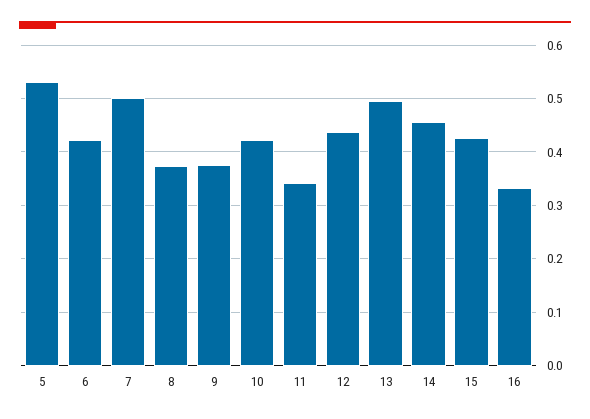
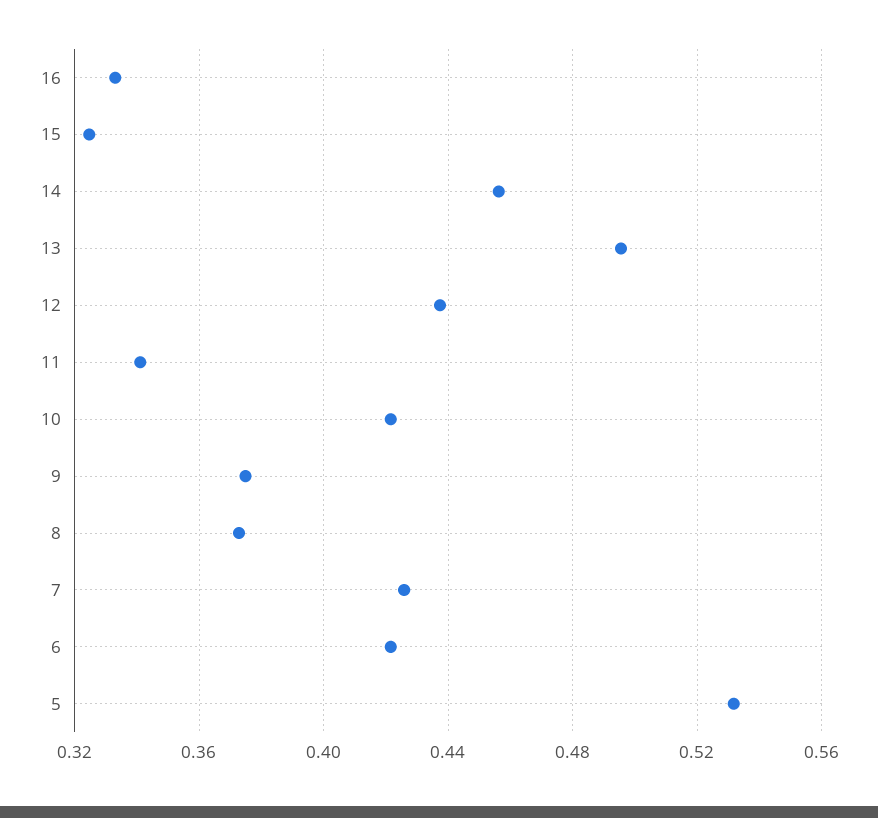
  {
    "5": 0.53,
    "6": 0.42,
-   "7": 0.5,
+   "7": 0.425,
    "8": 0.375,
    "9": 0.375,
    "10": 0.42,
    "11": 0.34,
    "12": 0.435,
    "13": 0.495,
    "14": 0.455,
-   "15": 0.42,
+   "15": 0.325,
    "16": 0.335
  }

